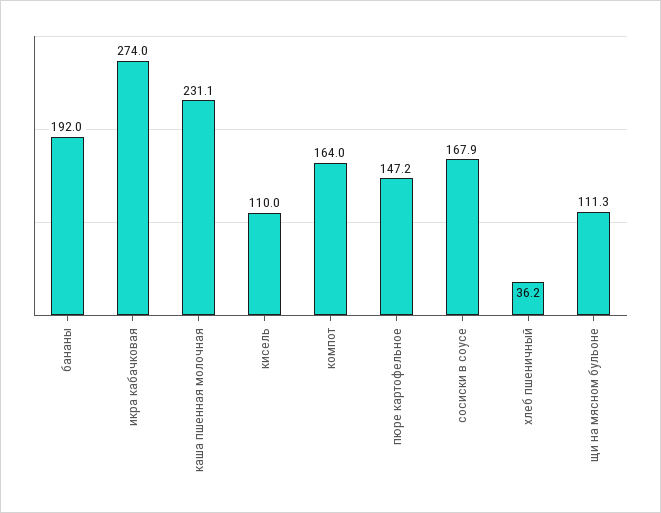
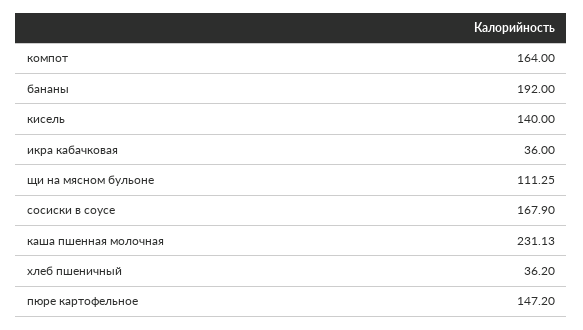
  {
    "бананы": 192,
-   "икра кабачковая": 274,
+   "икра кабачковая": 36,
    "каша пшенная молочная": 231.13,
-   "кисель": 110,
+   "кисель": 140,
    "компот": 164,
    "пюре картофельное": 147.2,
    "сосиски в соусе": 167.9,
    "хлеб пшеничный": 36.2,
    "щи на мясном бульоне": 111.25
  }

